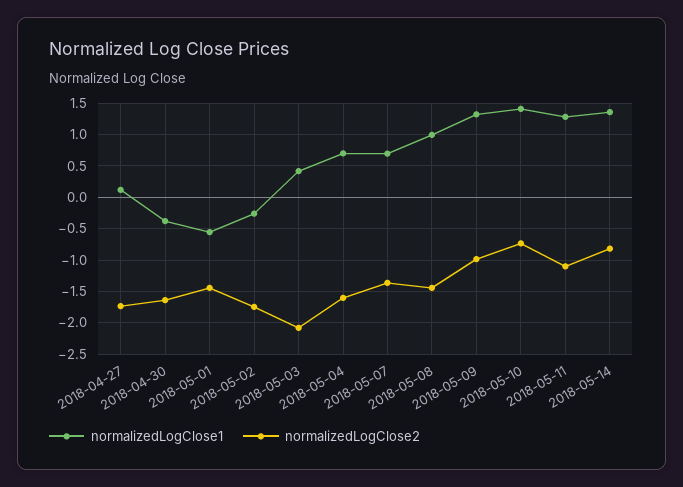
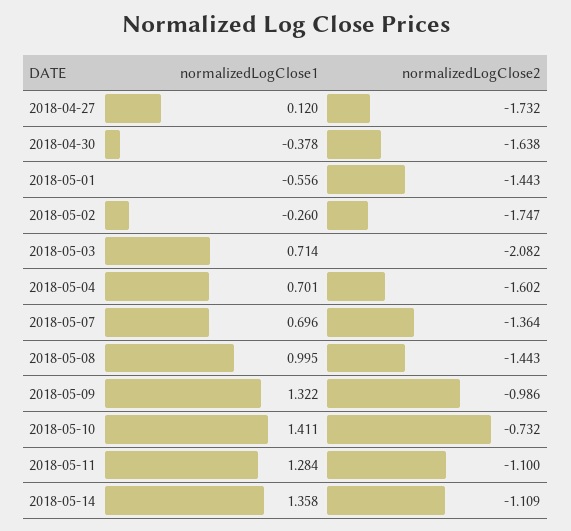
  {
    "normalizedLogClose1": {
      "2018-04-27": 0.12,
      "2018-04-30": -0.378,
      "2018-05-01": -0.556,
      "2018-05-02": -0.26,
-     "2018-05-03": 0.4,
+     "2018-05-03": 0.714,
      "2018-05-04": 0.701,
      "2018-05-07": 0.696,
      "2018-05-08": 0.995,
      "2018-05-09": 1.322,
      "2018-05-10": 1.411,
      "2018-05-11": 1.284,
      "2018-05-14": 1.358
    },
    "normalizedLogClose2": {
      "2018-04-27": -1.732,
      "2018-04-30": -1.638,
      "2018-05-01": -1.443,
      "2018-05-02": -1.747,
      "2018-05-03": -2.082,
      "2018-05-04": -1.602,
      "2018-05-07": -1.364,
      "2018-05-08": -1.443,
      "2018-05-09": -0.986,
      "2018-05-10": -0.732,
      "2018-05-11": -1.1,
-     "2018-05-14": -0.8
+     "2018-05-14": -1.109
    }
  }

